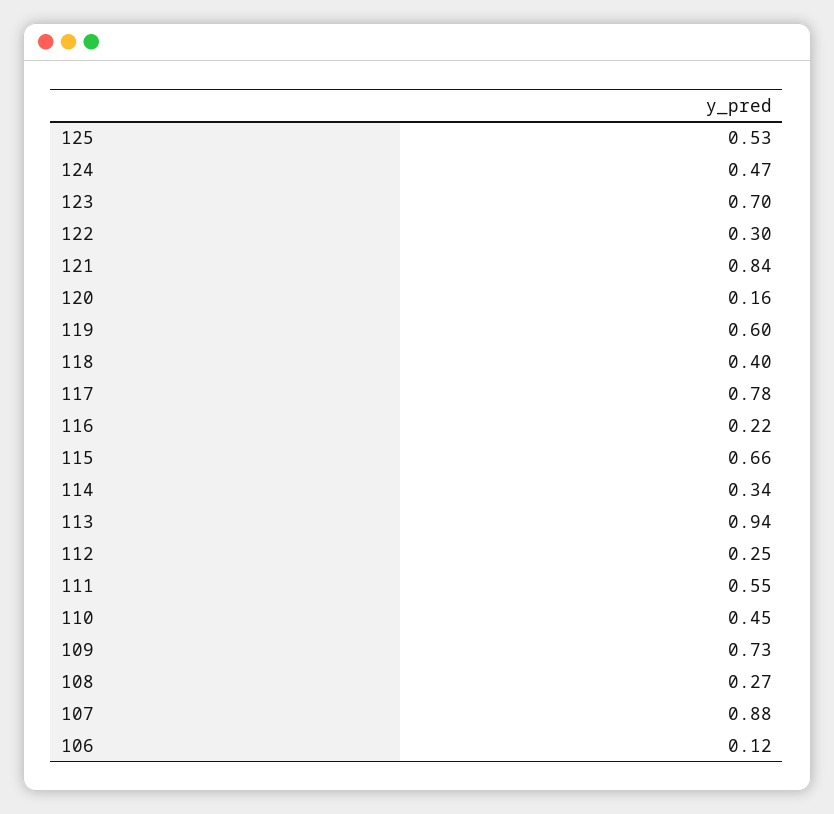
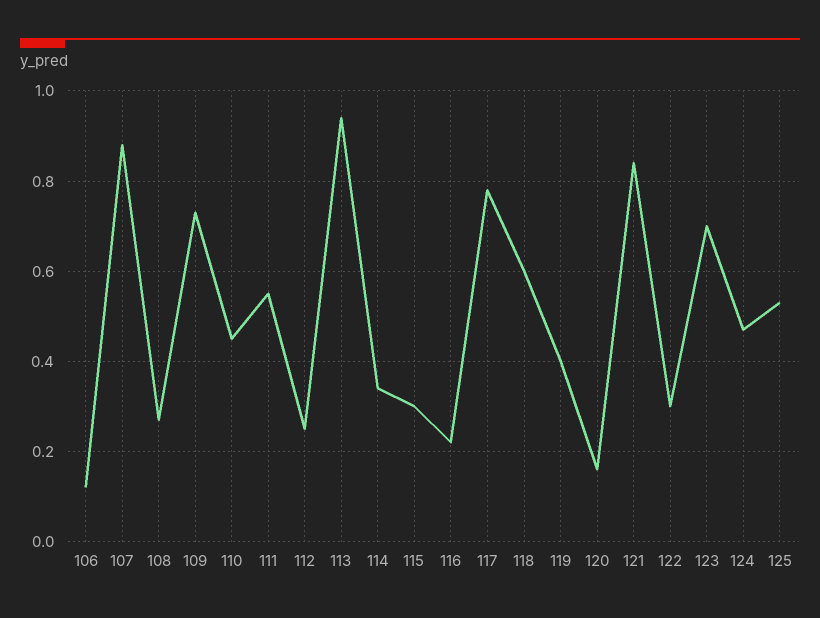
  {
    "125": 0.53,
    "124": 0.47,
    "123": 0.7,
    "122": 0.3,
    "121": 0.84,
    "120": 0.16,
-   "119": 0.6,
+   "119": 0.4,
-   "118": 0.4,
+   "118": 0.6,
    "117": 0.78,
    "116": 0.22,
-   "115": 0.66,
+   "115": 0.3,
    "114": 0.34,
    "113": 0.94,
    "112": 0.25,
    "111": 0.55,
    "110": 0.45,
    "109": 0.73,
    "108": 0.27,
    "107": 0.88,
    "106": 0.12
  }

